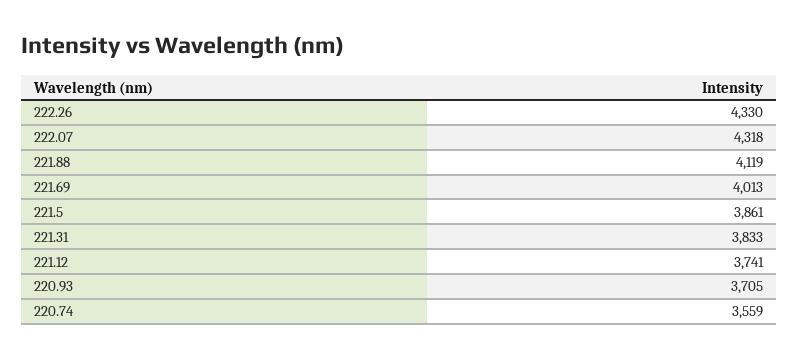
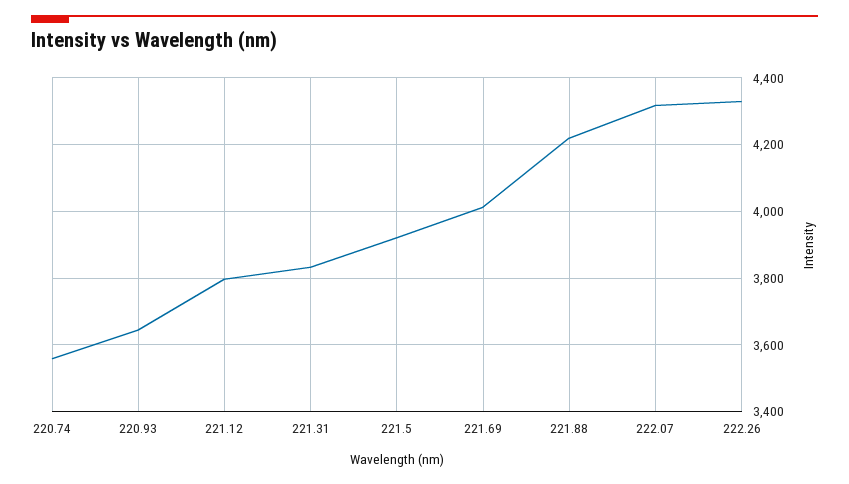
  {
    "222.26": 4330,
    "222.07": 4318,
-   "221.88": 4119,
+   "221.88": 4220,
    "221.69": 4013,
-   "221.5": 3861,
+   "221.5": 3920,
    "221.31": 3833,
-   "221.12": 3741,
+   "221.12": 3800,
-   "220.93": 3705,
+   "220.93": 3640,
    "220.74": 3559
  }

